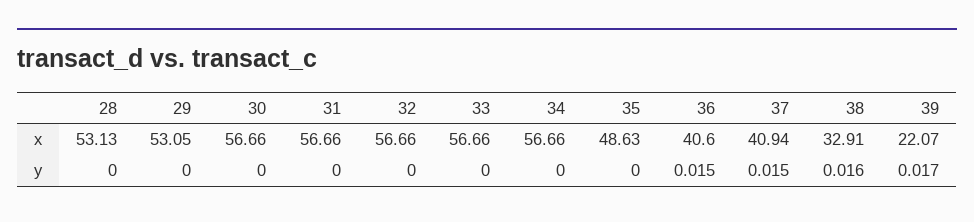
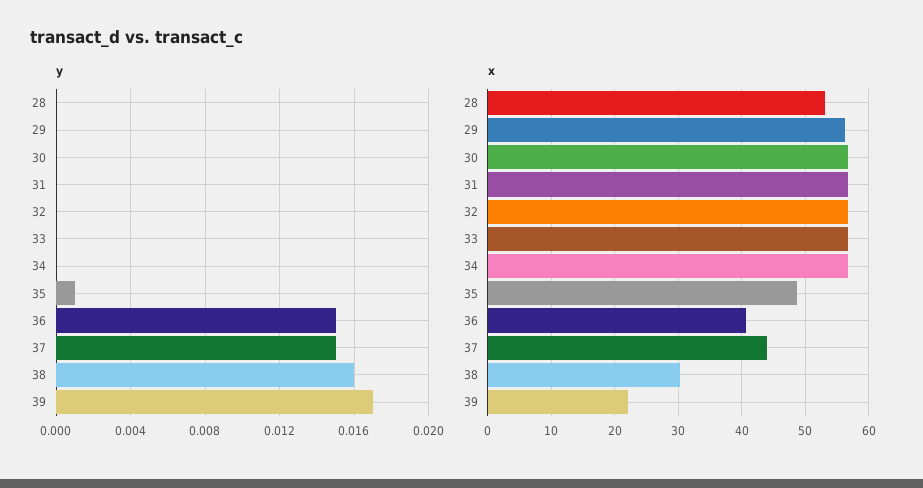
  {
    "x": {
      "28": 53.13,
-     "29": 53.05,
+     "29": 56,
      "30": 56.66,
      "31": 56.66,
      "32": 56.66,
      "33": 56.66,
      "34": 56.66,
      "35": 48.63,
      "36": 40.6,
-     "37": 40.94,
+     "37": 44,
-     "38": 32.91,
+     "38": 30,
      "39": 22.07
    },
    "y": {
      "28": 0,
      "29": 0,
      "30": 0,
      "31": 0,
      "32": 0,
      "33": 0,
      "34": 0,
-     "35": 0,
+     "35": 0.001,
      "36": 0.015,
      "37": 0.015,
      "38": 0.016,
      "39": 0.017
    }
  }

